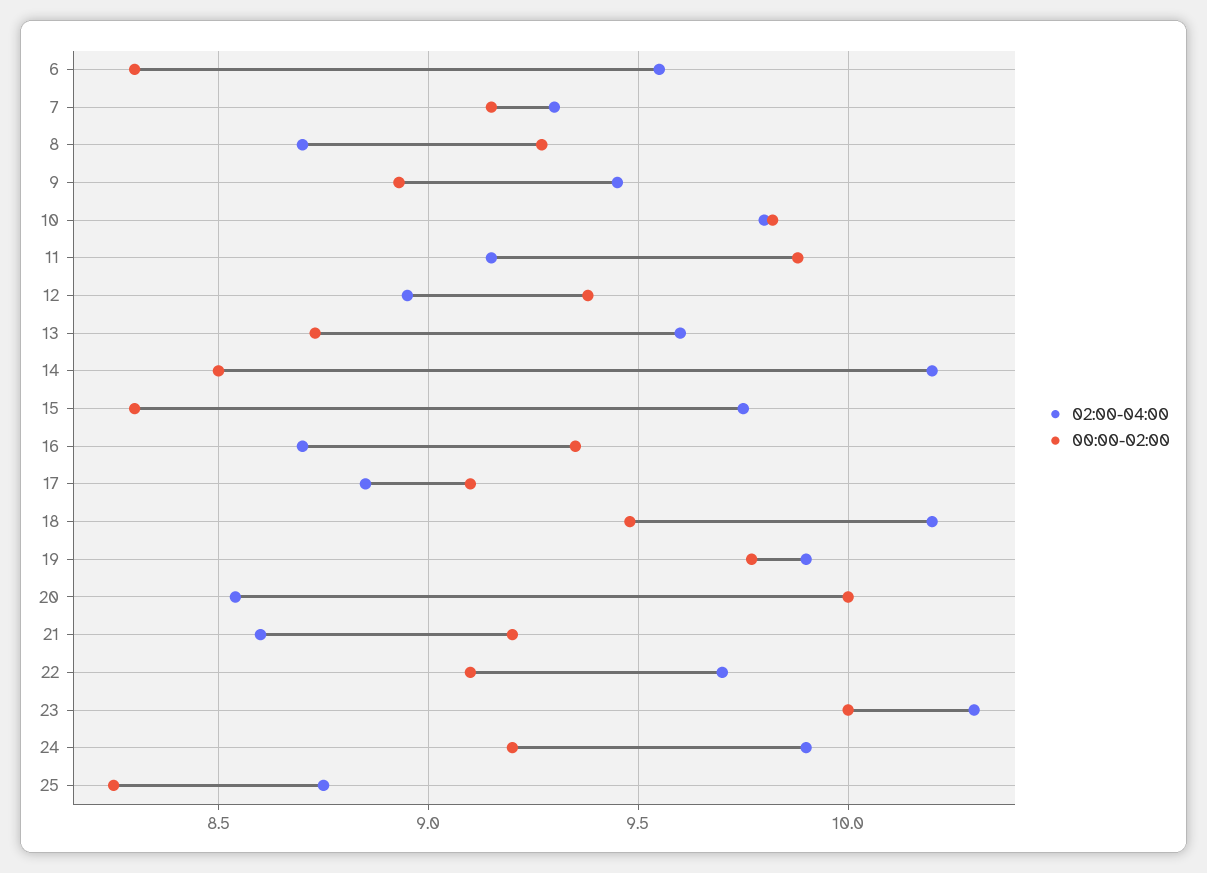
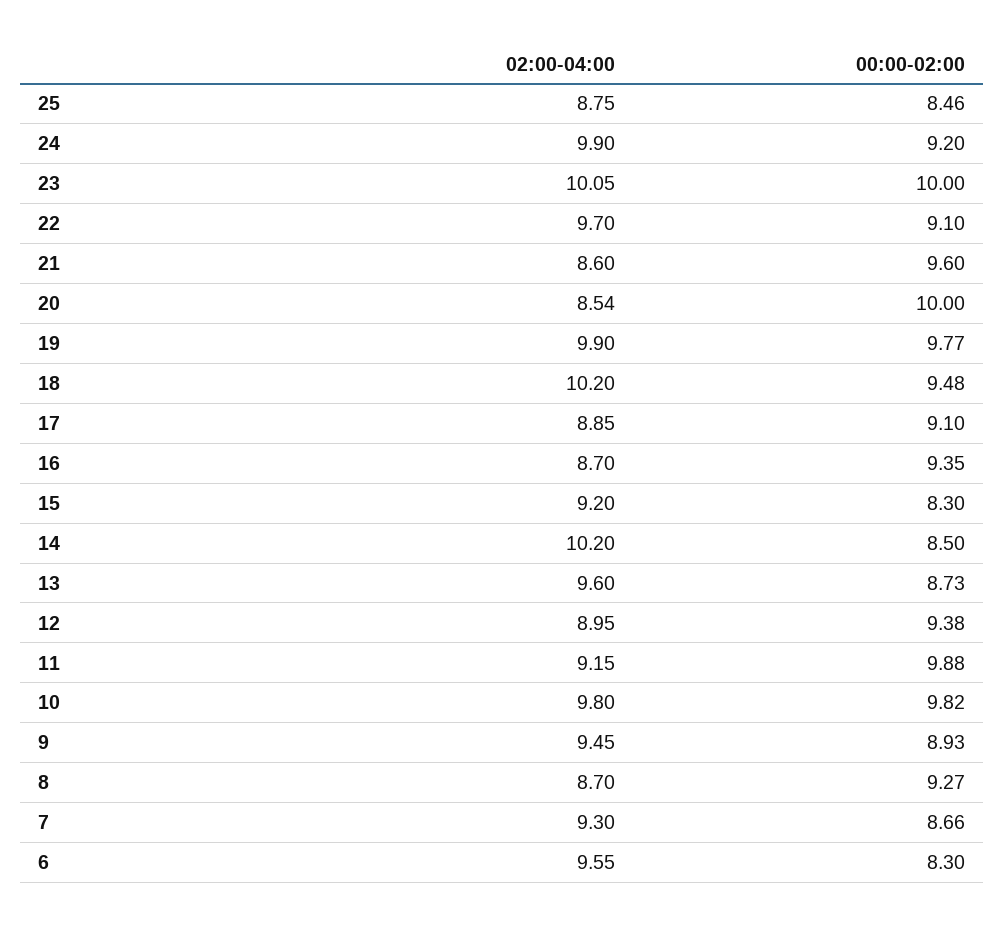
  {
    "02:00-04:00": {
      "6": 9.55,
      "7": 9.3,
      "8": 8.7,
      "9": 9.45,
      "10": 9.8,
      "11": 9.15,
      "12": 8.95,
      "13": 9.6,
      "14": 10.2,
-     "15": 9.75,
+     "15": 9.2,
      "16": 8.7,
      "17": 8.85,
      "18": 10.2,
      "19": 9.9,
      "20": 8.54,
      "21": 8.6,
      "22": 9.7,
-     "23": 10.3,
+     "23": 10.05,
      "24": 9.9,
      "25": 8.75
    },
    "00:00-02:00": {
      "6": 8.3,
-     "7": 9.15,
+     "7": 8.66,
      "8": 9.27,
      "9": 8.93,
      "10": 9.82,
      "11": 9.88,
      "12": 9.38,
      "13": 8.73,
      "14": 8.5,
      "15": 8.3,
      "16": 9.35,
      "17": 9.1,
      "18": 9.48,
      "19": 9.77,
      "20": 10,
-     "21": 9.2,
+     "21": 9.6,
      "22": 9.1,
      "23": 10,
      "24": 9.2,
-     "25": 8.25
+     "25": 8.46
    }
  }

